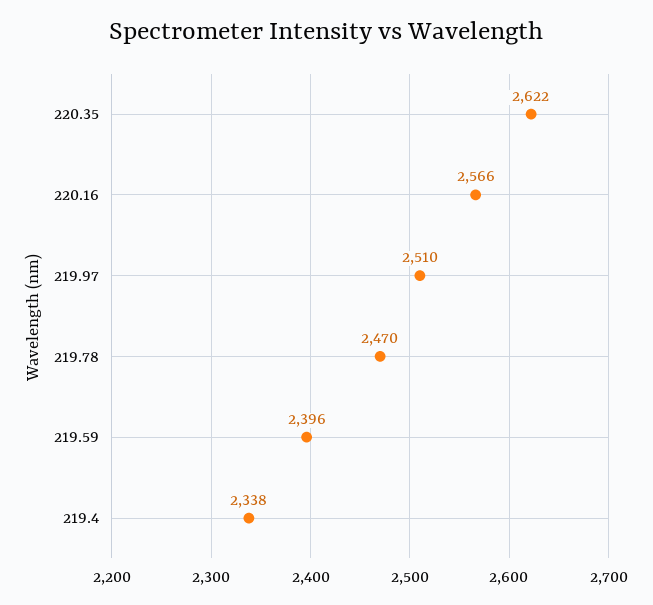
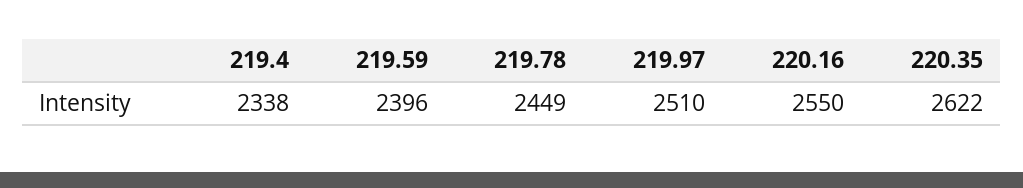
  {
    "220.35": 2622,
-   "220.16": 2566,
+   "220.16": 2550,
    "219.97": 2510,
-   "219.78": 2470,
+   "219.78": 2449,
    "219.59": 2396,
    "219.4": 2338
  }

